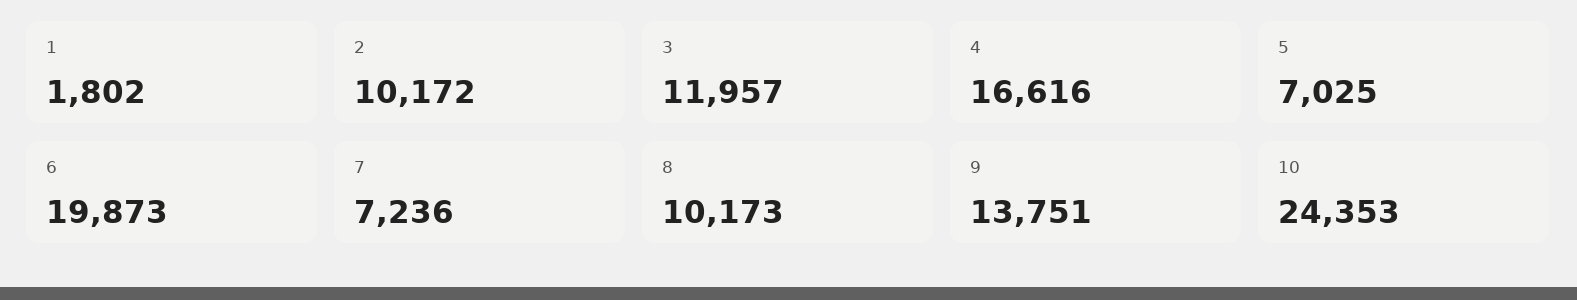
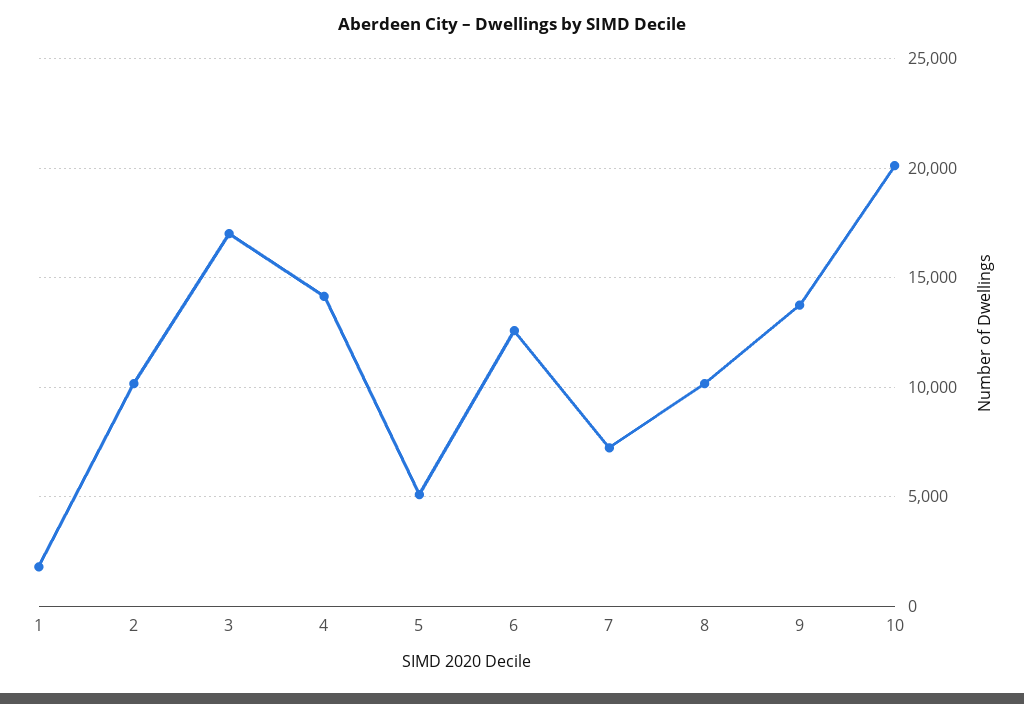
  {
    "1": 1802,
    "2": 10172,
-   "3": 11957,
+   "3": 17000,
-   "4": 16616,
+   "4": 14000,
-   "5": 7025,
+   "5": 5000,
-   "6": 19873,
+   "6": 12500,
    "7": 7236,
    "8": 10173,
    "9": 13751,
-   "10": 24353
+   "10": 20000
  }

